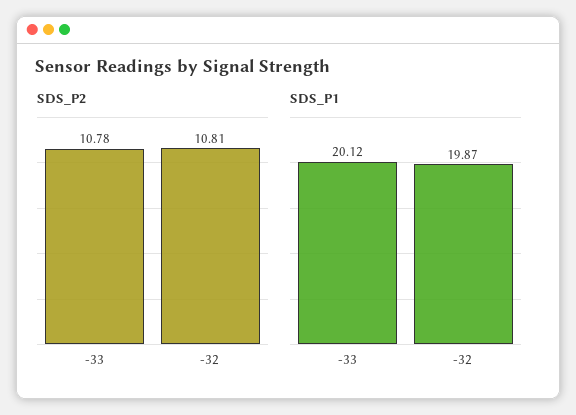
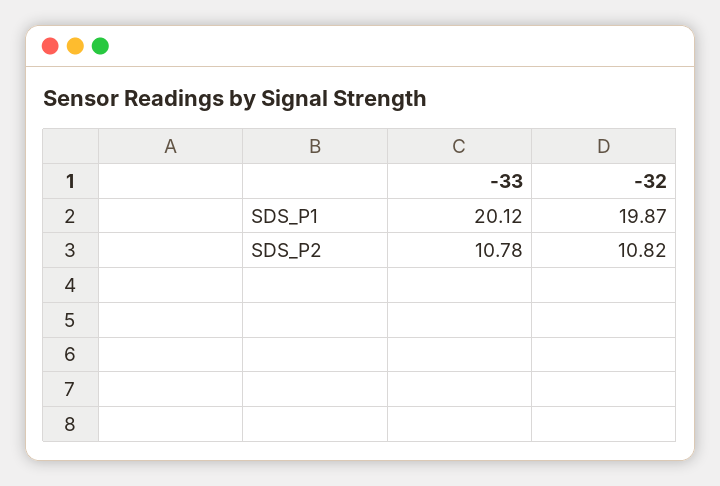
  {
    "SDS_P2": {
      "-33": 10.78,
-     "-32": 10.81
+     "-32": 10.82
    },
    "SDS_P1": {
      "-33": 20.12,
      "-32": 19.87
    }
  }

